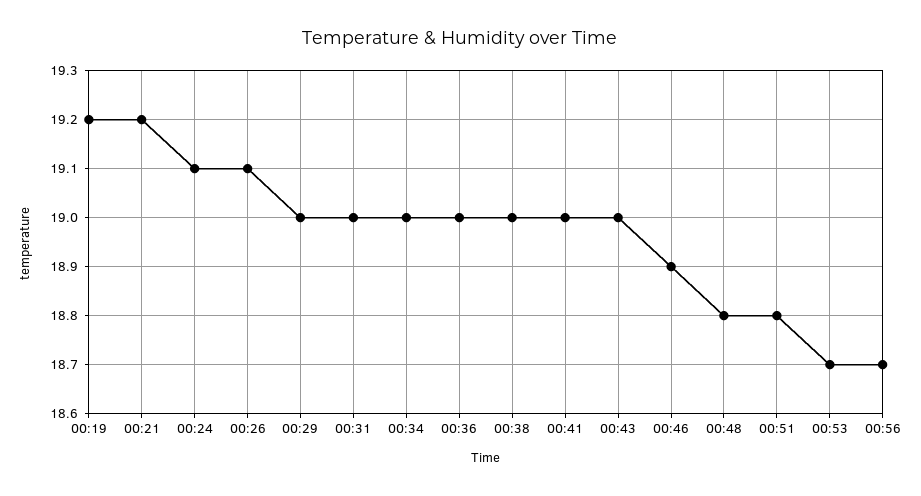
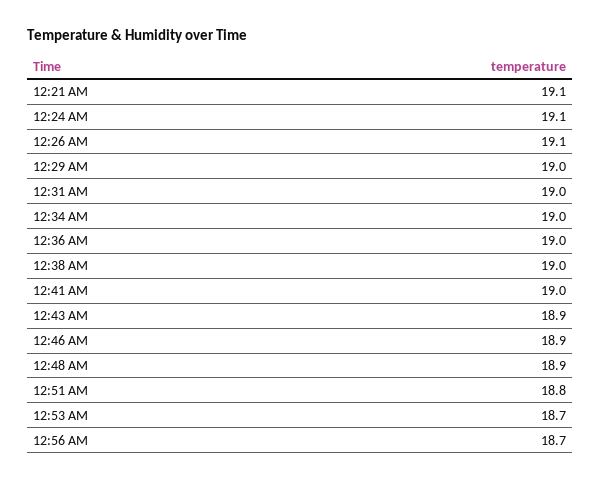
  {
-   "00:19": 19.2,
-   "00:21": 19.2,
+   "00:21": 19.1,
    "00:24": 19.1,
    "00:26": 19.1,
    "00:29": 19,
    "00:31": 19,
    "00:34": 19,
    "00:36": 19,
    "00:38": 19,
    "00:41": 19,
-   "00:43": 19,
+   "00:43": 18.9,
    "00:46": 18.9,
-   "00:48": 18.8,
+   "00:48": 18.9,
    "00:51": 18.8,
    "00:53": 18.7,
    "00:56": 18.7
  }

